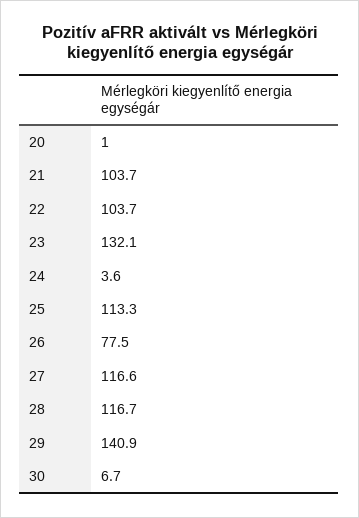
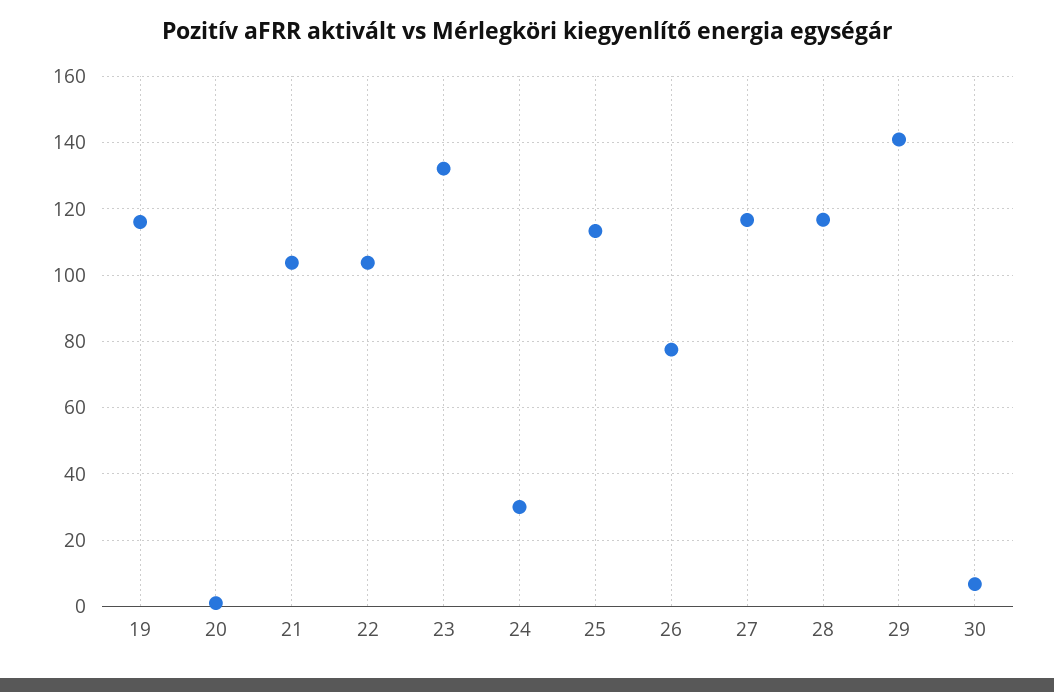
  {
    "20": 1,
    "21": 103.7,
    "22": 103.7,
    "23": 132.1,
-   "24": 3.6,
+   "24": 30,
    "25": 113.3,
    "26": 77.5,
    "27": 116.6,
    "28": 116.7,
    "29": 140.9,
-   "30": 6.7
+   "30": 6.7,
+   "19": 116
  }

